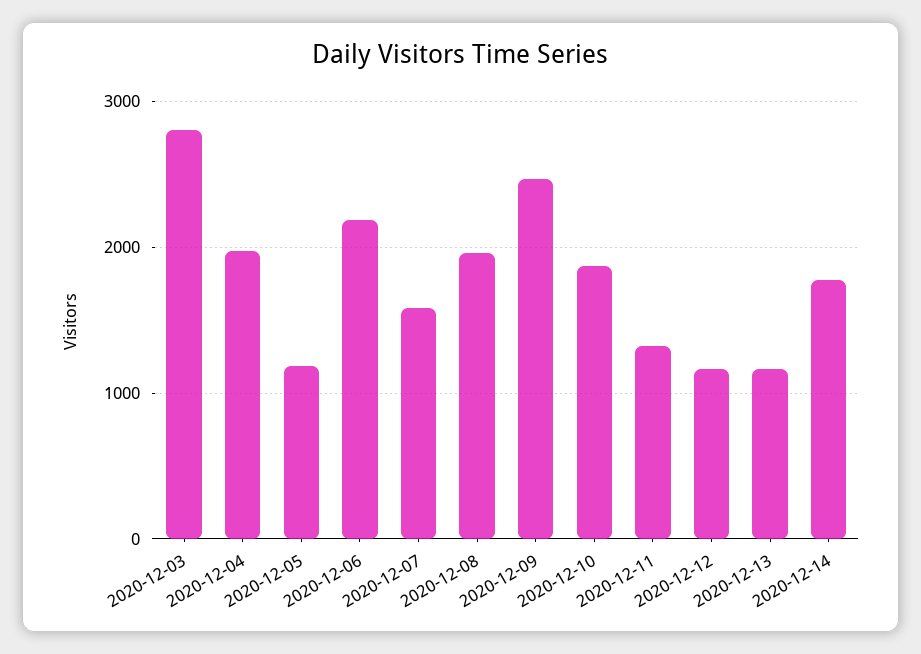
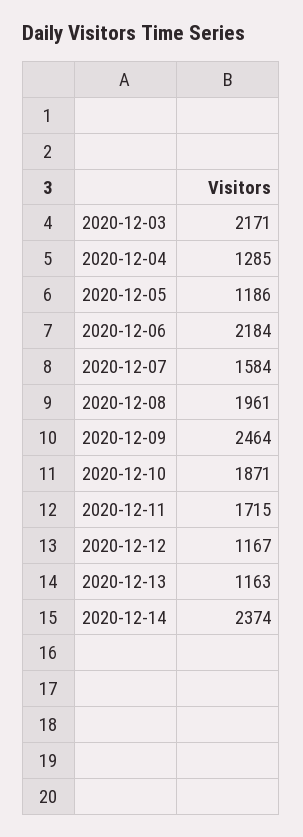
  {
-   "2020-12-03": 2800,
+   "2020-12-03": 2171,
-   "2020-12-04": 2000,
+   "2020-12-04": 1285,
    "2020-12-05": 1186,
    "2020-12-06": 2184,
    "2020-12-07": 1584,
    "2020-12-08": 1961,
    "2020-12-09": 2464,
    "2020-12-10": 1871,
-   "2020-12-11": 1300,
+   "2020-12-11": 1715,
    "2020-12-12": 1167,
    "2020-12-13": 1163,
-   "2020-12-14": 1800
+   "2020-12-14": 2374
  }

